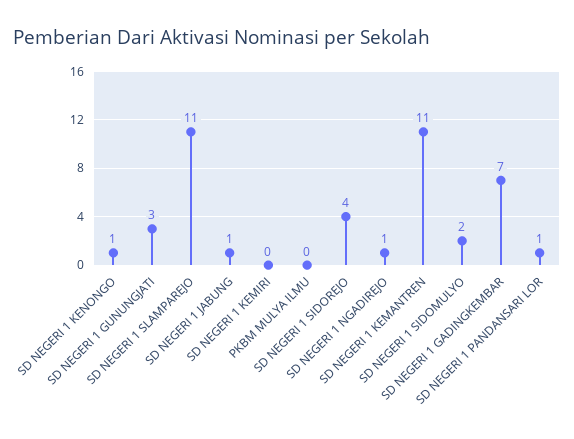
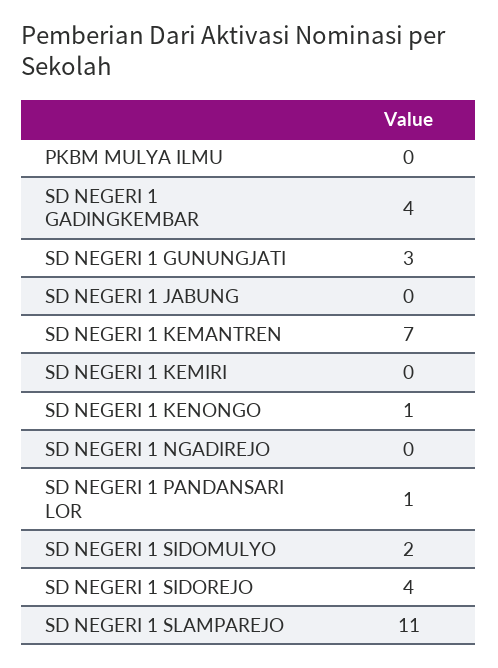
  {
    "SD NEGERI 1 KENONGO": 1,
    "SD NEGERI 1 GUNUNGJATI": 3,
    "SD NEGERI 1 SLAMPAREJO": 11,
-   "SD NEGERI 1 JABUNG": 1,
+   "SD NEGERI 1 JABUNG": 0,
    "SD NEGERI 1 KEMIRI": 0,
    "PKBM MULYA ILMU": 0,
    "SD NEGERI 1 SIDOREJO": 4,
-   "SD NEGERI 1 NGADIREJO": 1,
+   "SD NEGERI 1 NGADIREJO": 0,
-   "SD NEGERI 1 KEMANTREN": 11,
+   "SD NEGERI 1 KEMANTREN": 7,
    "SD NEGERI 1 SIDOMULYO": 2,
-   "SD NEGERI 1 GADINGKEMBAR": 7,
+   "SD NEGERI 1 GADINGKEMBAR": 4,
    "SD NEGERI 1 PANDANSARI LOR": 1
  }

